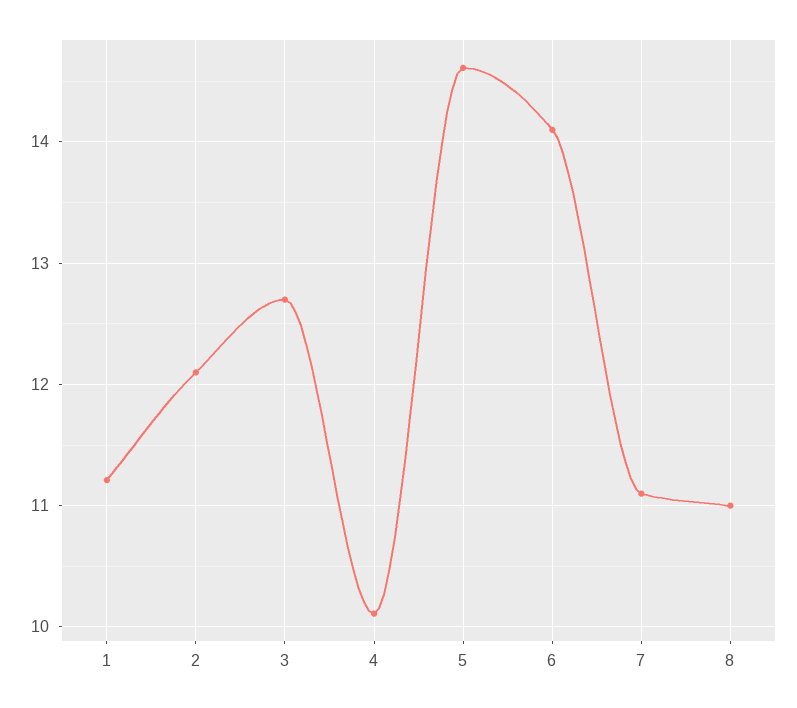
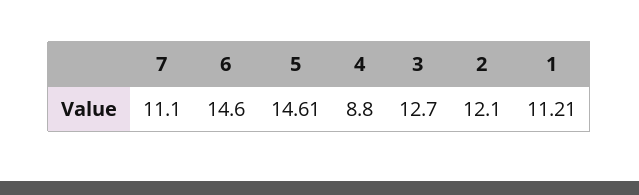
  {
    "1": 11.21,
    "2": 12.1,
    "3": 12.7,
-   "4": 10.1,
+   "4": 8.8,
    "5": 14.61,
-   "6": 14.1,
+   "6": 14.6,
-   "7": 11.1,
+   "7": 11.1
-   "8": 11
  }

